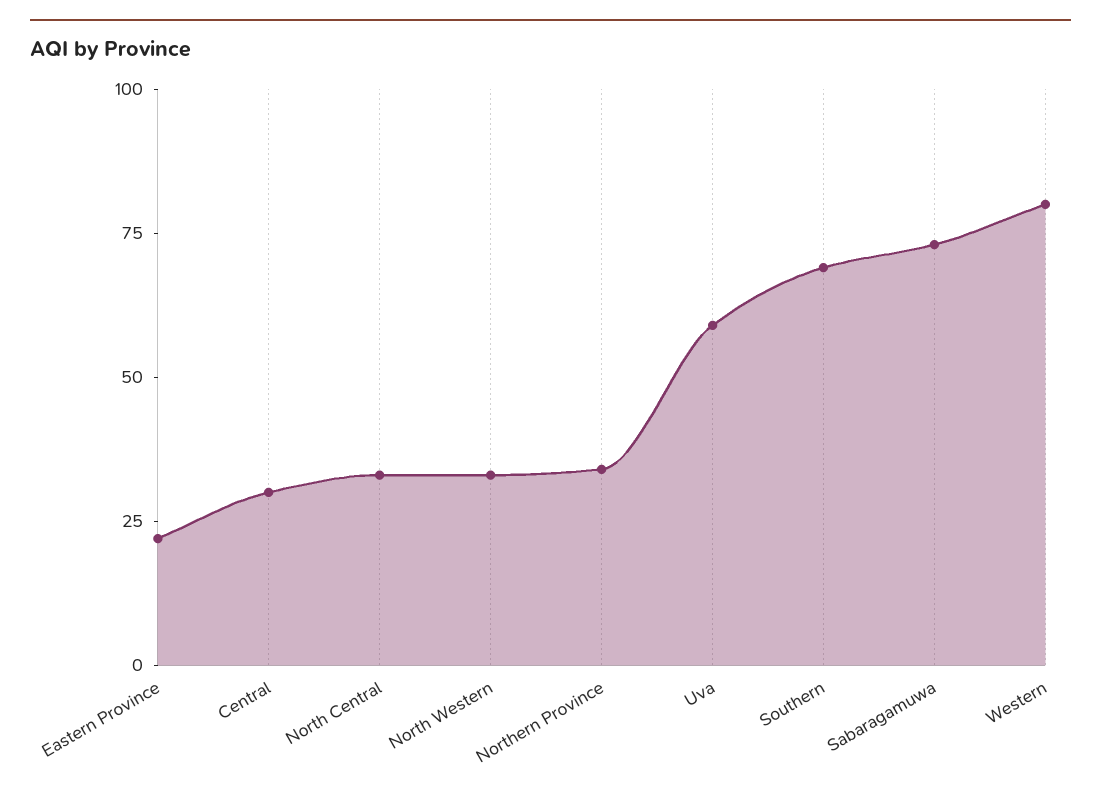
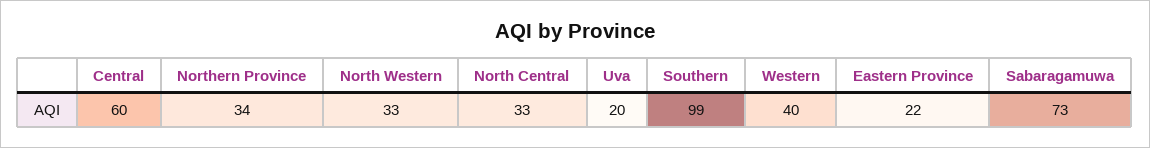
  {
    "Eastern Province": 22,
-   "Central": 30,
+   "Central": 60,
    "North Central": 33,
    "North Western": 33,
    "Northern Province": 34,
-   "Uva": 60,
+   "Uva": 20,
-   "Southern": 70,
+   "Southern": 99,
    "Sabaragamuwa": 73,
-   "Western": 80
+   "Western": 40
  }

